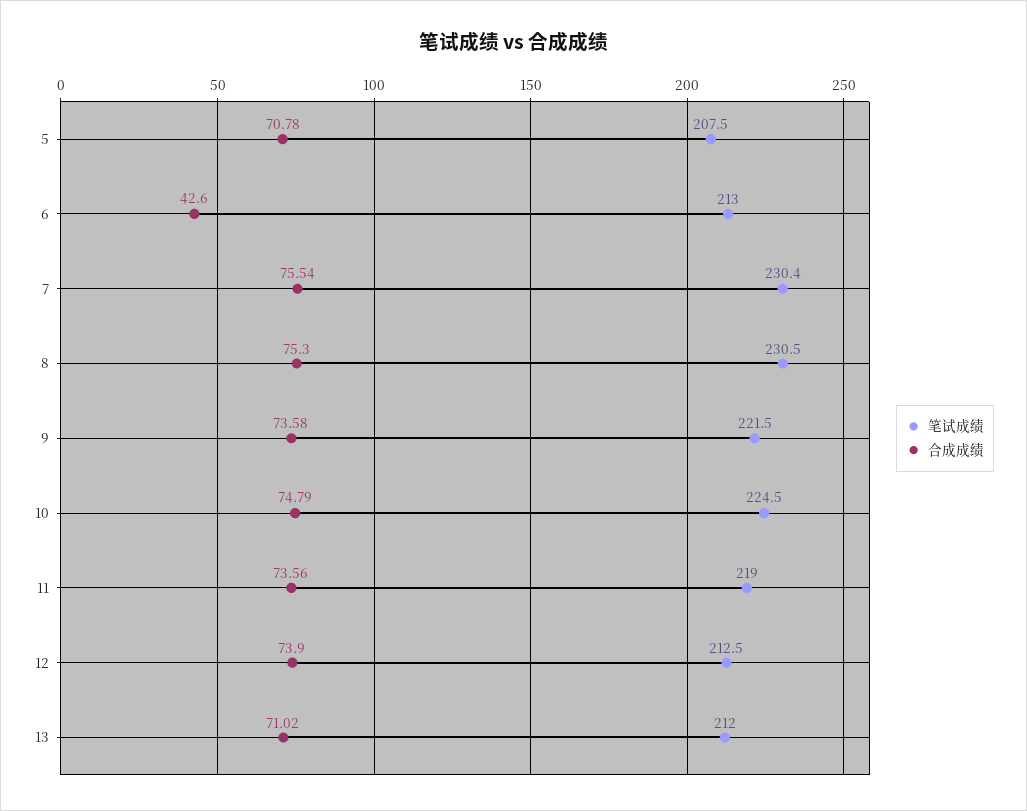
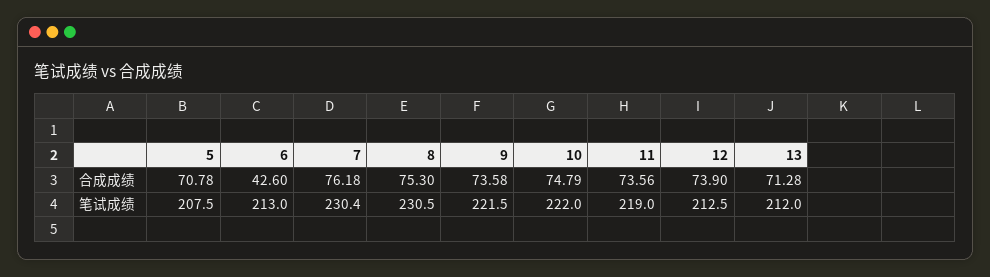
  {
    "笔试成绩": {
      "5": 207.5,
      "6": 213,
      "7": 230.4,
      "8": 230.5,
      "9": 221.5,
-     "10": 224.5,
+     "10": 222,
      "11": 219,
      "12": 212.5,
      "13": 212
    },
    "合成成绩": {
      "5": 70.78,
      "6": 42.6,
-     "7": 75.54,
+     "7": 76.18,
      "8": 75.3,
      "9": 73.58,
      "10": 74.79,
      "11": 73.56,
      "12": 73.9,
-     "13": 71.02
+     "13": 71.28
    }
  }

